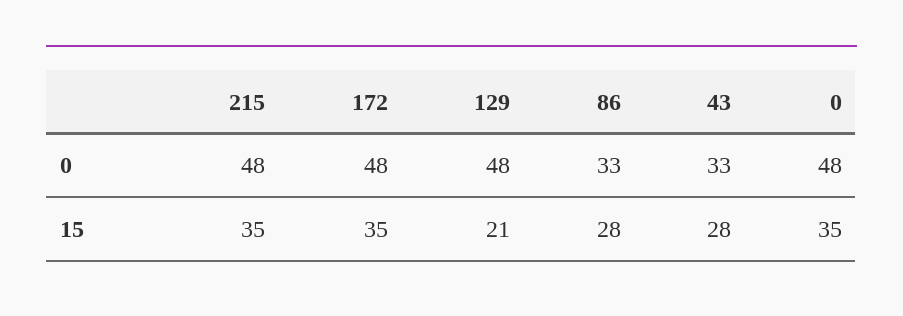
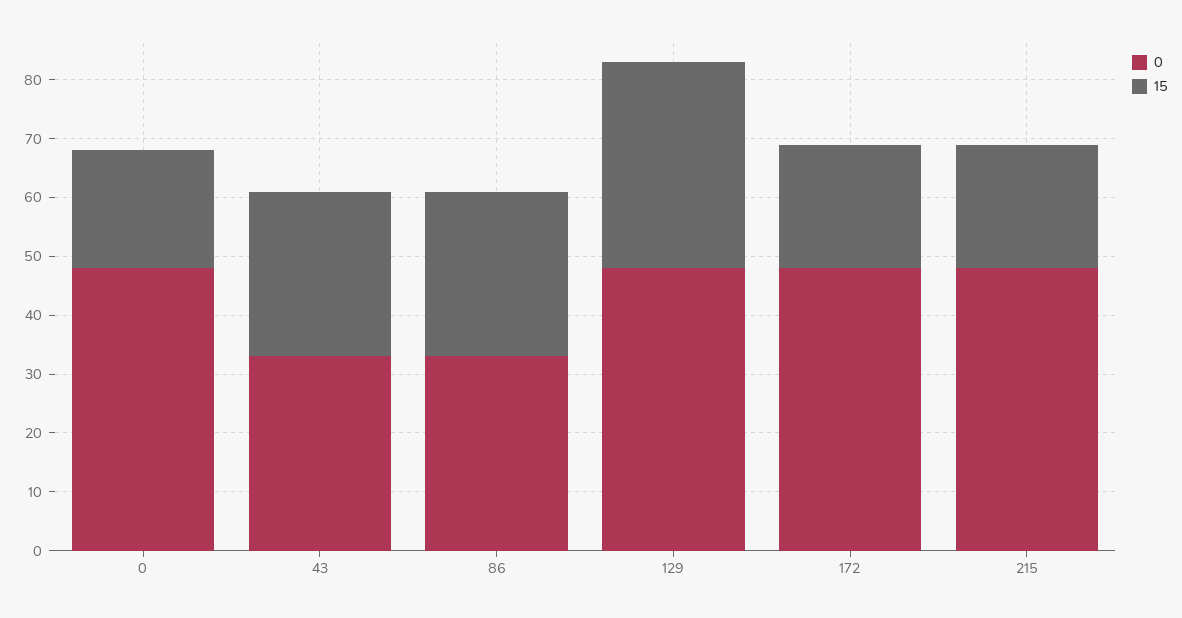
  {
    "0": {
      "215": 48,
      "172": 48,
      "129": 48,
      "86": 33,
      "43": 33,
      "0": 48
    },
    "15": {
-     "215": 35,
+     "215": 20,
-     "172": 35,
+     "172": 20,
-     "129": 21,
+     "129": 35,
      "86": 28,
      "43": 28,
-     "0": 35
+     "0": 20
    }
  }

